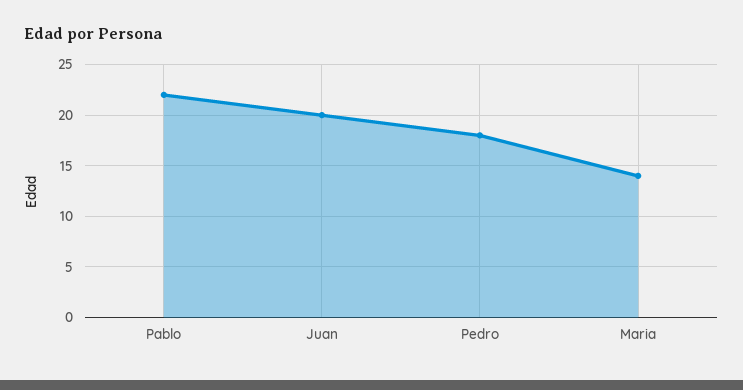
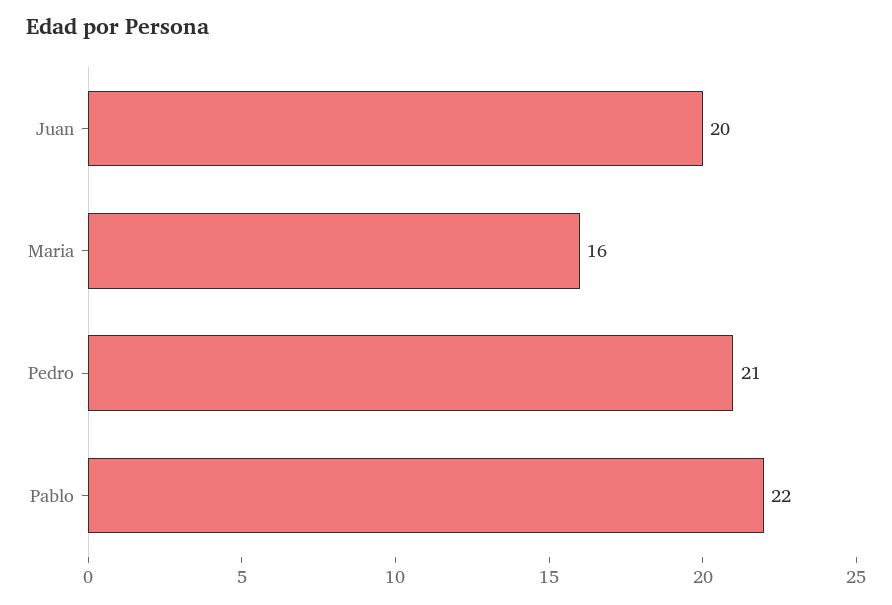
  {
    "Pablo": 22,
    "Juan": 20,
-   "Pedro": 18,
+   "Pedro": 21,
-   "Maria": 14
+   "Maria": 16
  }

